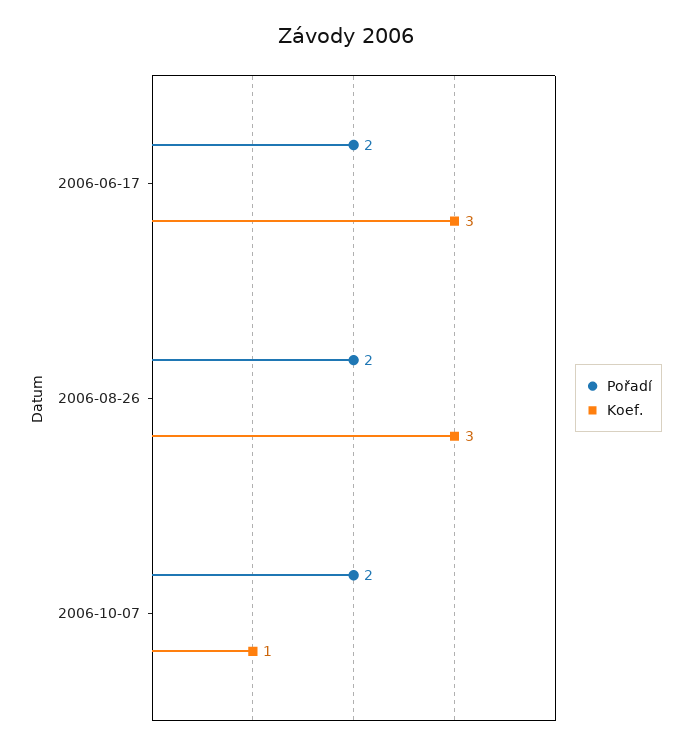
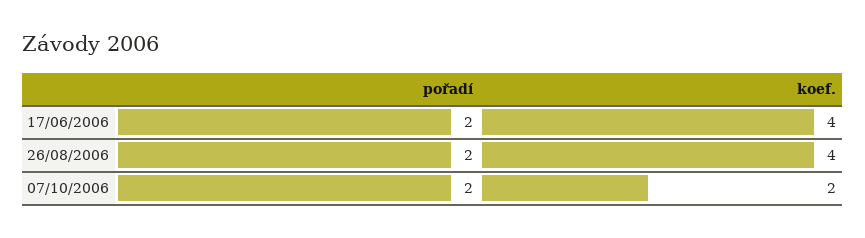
  {
    "Pořadí": {
      "2006-06-17": 2,
      "2006-08-26": 2,
      "2006-10-07": 2
    },
    "Koef.": {
-     "2006-06-17": 3,
+     "2006-06-17": 4,
-     "2006-08-26": 3,
+     "2006-08-26": 4,
-     "2006-10-07": 1
+     "2006-10-07": 2
    }
  }

